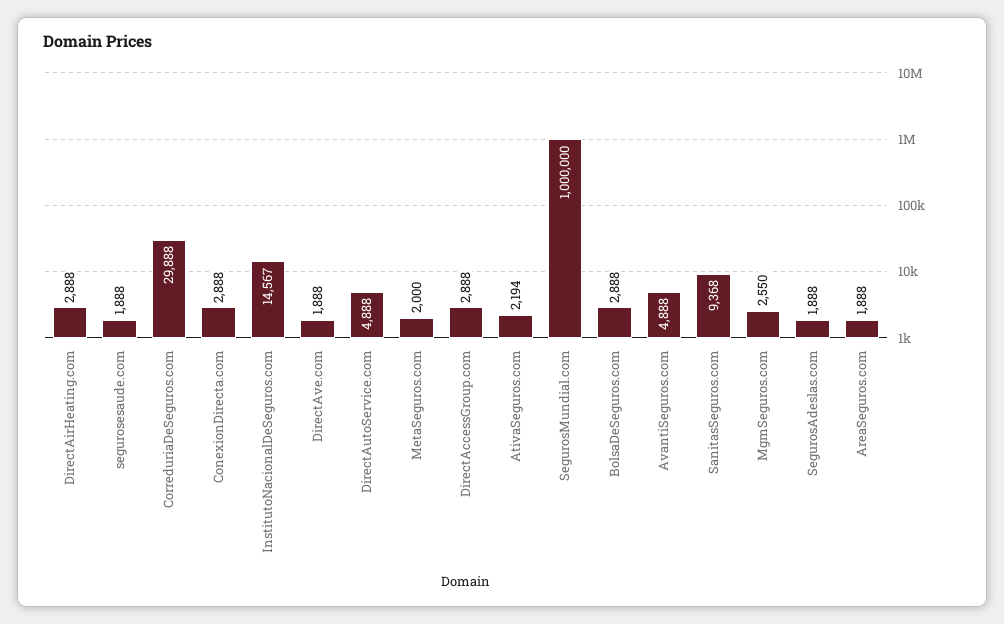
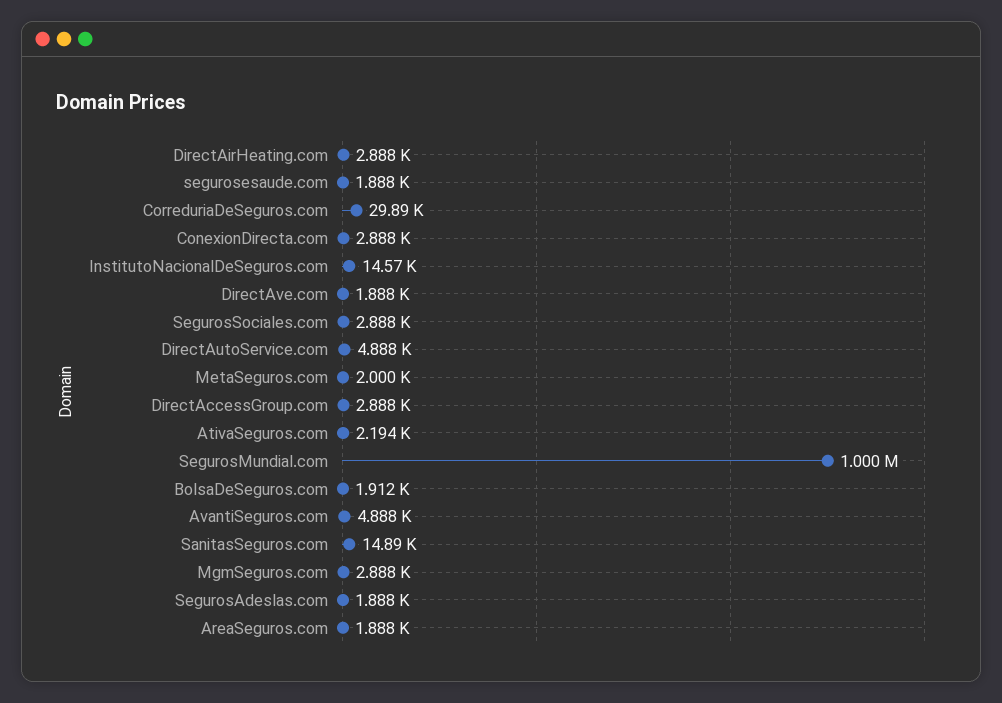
  {
    "DirectAirHeating.com": 2888,
    "segurosesaude.com": 1888,
    "CorreduriaDeSeguros.com": 29888,
    "ConexionDirecta.com": 2888,
    "InstitutoNacionalDeSeguros.com": 14567,
    "DirectAve.com": 1888,
    "DirectAutoService.com": 4888,
    "MetaSeguros.com": 2000,
    "DirectAccessGroup.com": 2888,
    "AtivaSeguros.com": 2194,
    "SegurosMundial.com": 1000000,
-   "BolsaDeSeguros.com": 2888,
+   "BolsaDeSeguros.com": 1912,
    "AvantiSeguros.com": 4888,
-   "SanitasSeguros.com": 9368,
+   "SanitasSeguros.com": 14890,
-   "MgmSeguros.com": 2550,
+   "MgmSeguros.com": 2888,
    "SegurosAdeslas.com": 1888,
-   "AreaSeguros.com": 1888
+   "AreaSeguros.com": 1888,
+   "SegurosSociales.com": 2888
  }

